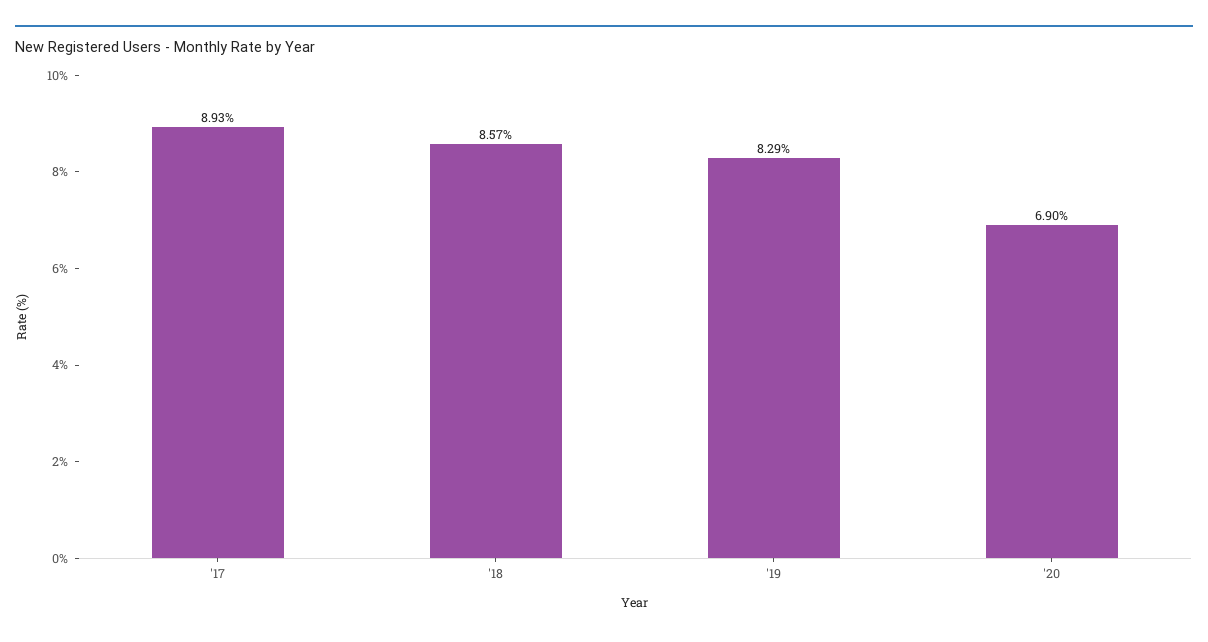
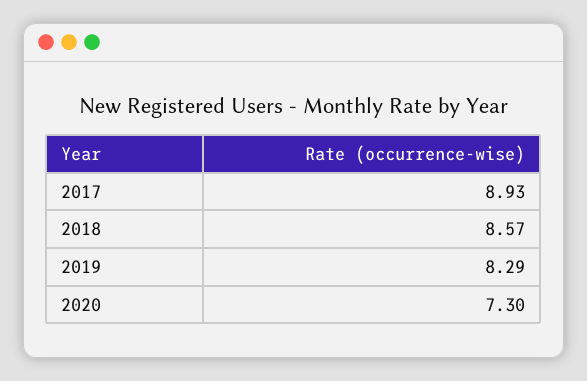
  {
    "'17": 8.93,
    "'18": 8.57,
    "'19": 8.29,
-   "'20": 6.9
+   "'20": 7.3
  }

